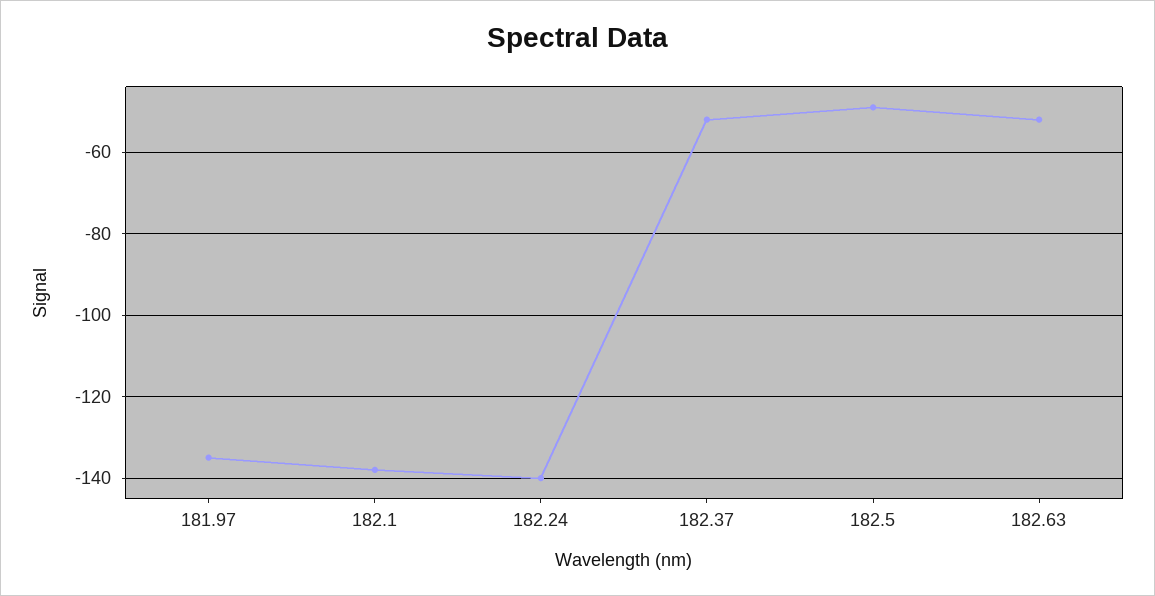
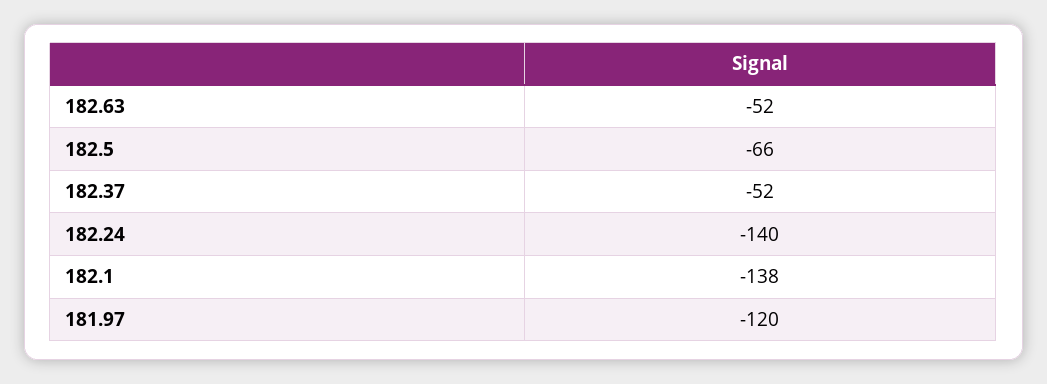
  {
-   "181.97": -135,
+   "181.97": -120,
    "182.1": -138,
    "182.24": -140,
    "182.37": -52,
-   "182.5": -50,
+   "182.5": -66,
    "182.63": -52
  }

